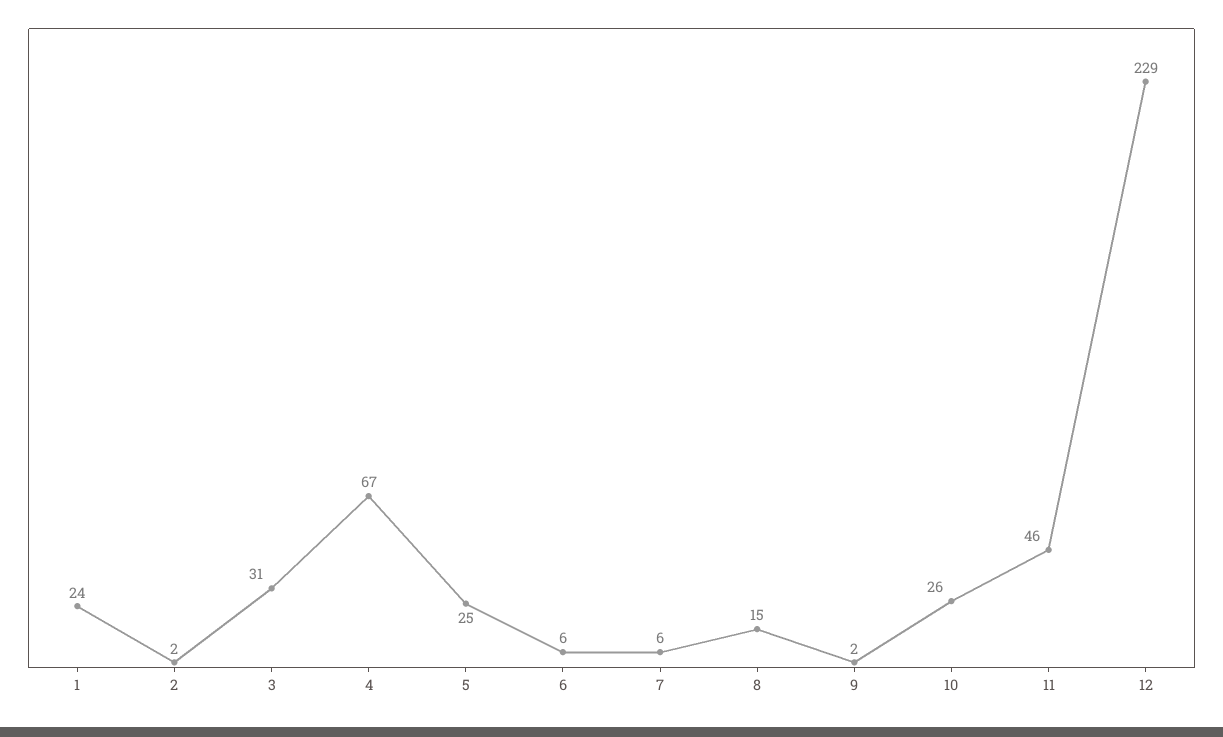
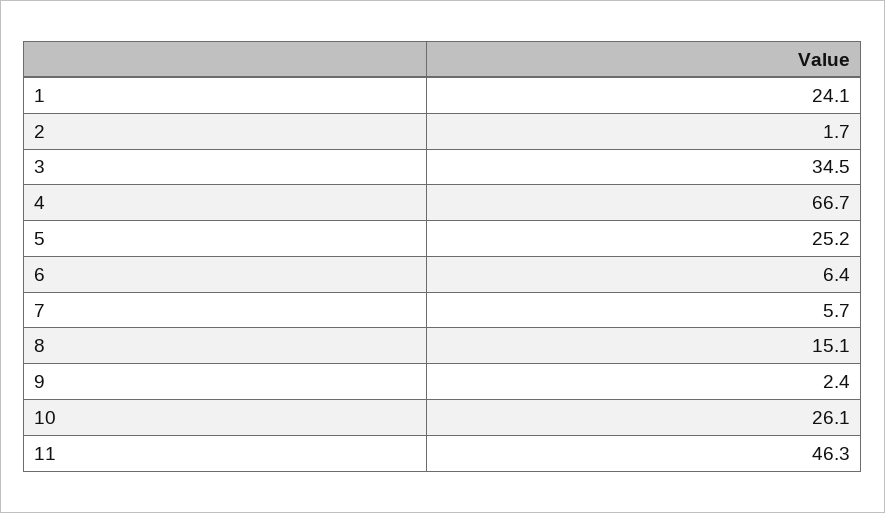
  {
    "1": 24.1,
    "2": 1.7,
-   "3": 31,
+   "3": 34.5,
    "4": 66.7,
    "5": 25.2,
    "6": 6.4,
    "7": 5.7,
    "8": 15.1,
    "9": 2.4,
    "10": 26.1,
-   "11": 46.3,
+   "11": 46.3
-   "12": 229
  }

